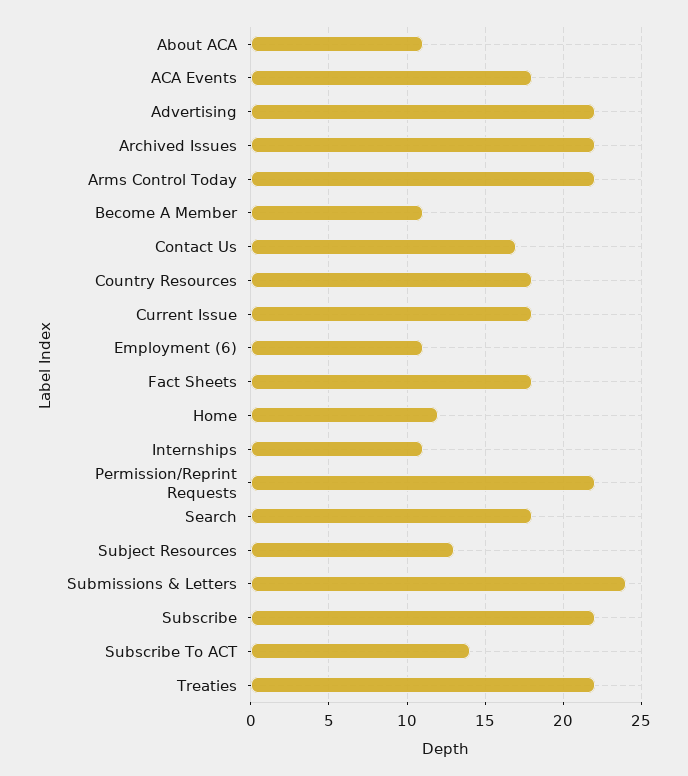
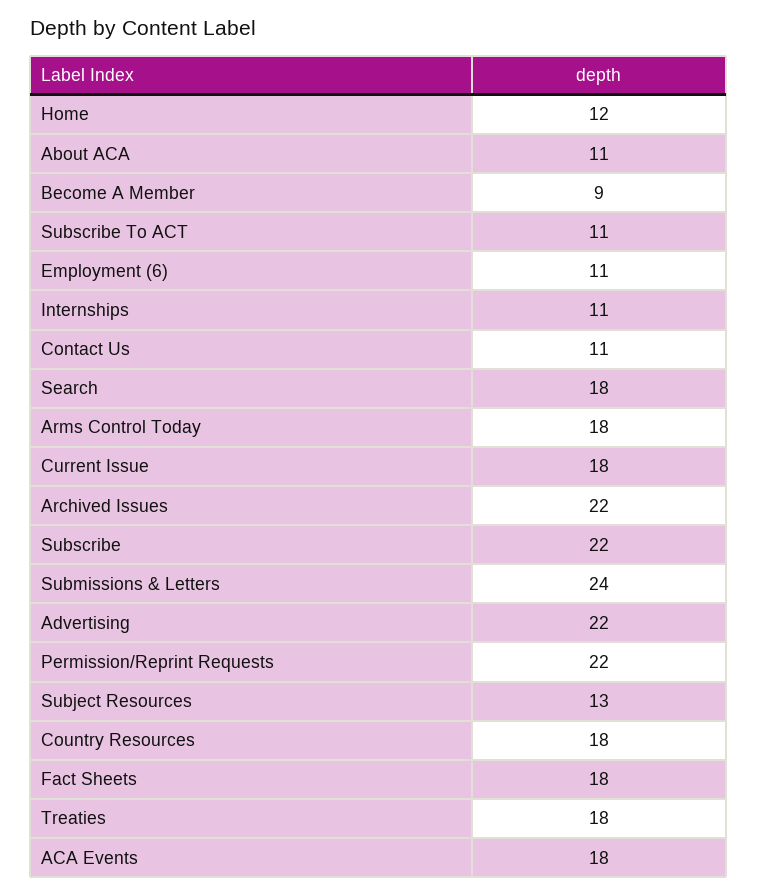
  {
    "About ACA": 11,
    "ACA Events": 18,
    "Advertising": 22,
    "Archived Issues": 22,
-   "Arms Control Today": 22,
+   "Arms Control Today": 18,
-   "Become A Member": 11,
+   "Become A Member": 9,
-   "Contact Us": 17,
+   "Contact Us": 11,
    "Country Resources": 18,
    "Current Issue": 18,
    "Employment (6)": 11,
    "Fact Sheets": 18,
    "Home": 12,
    "Internships": 11,
    "Permission/Reprint Requests": 22,
    "Search": 18,
    "Subject Resources": 13,
    "Submissions & Letters": 24,
    "Subscribe": 22,
-   "Subscribe To ACT": 14,
+   "Subscribe To ACT": 11,
-   "Treaties": 22
+   "Treaties": 18
  }

